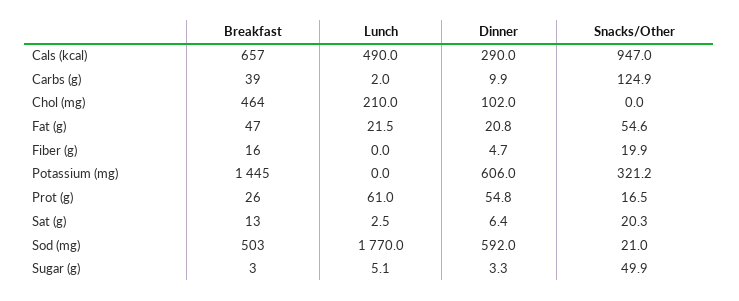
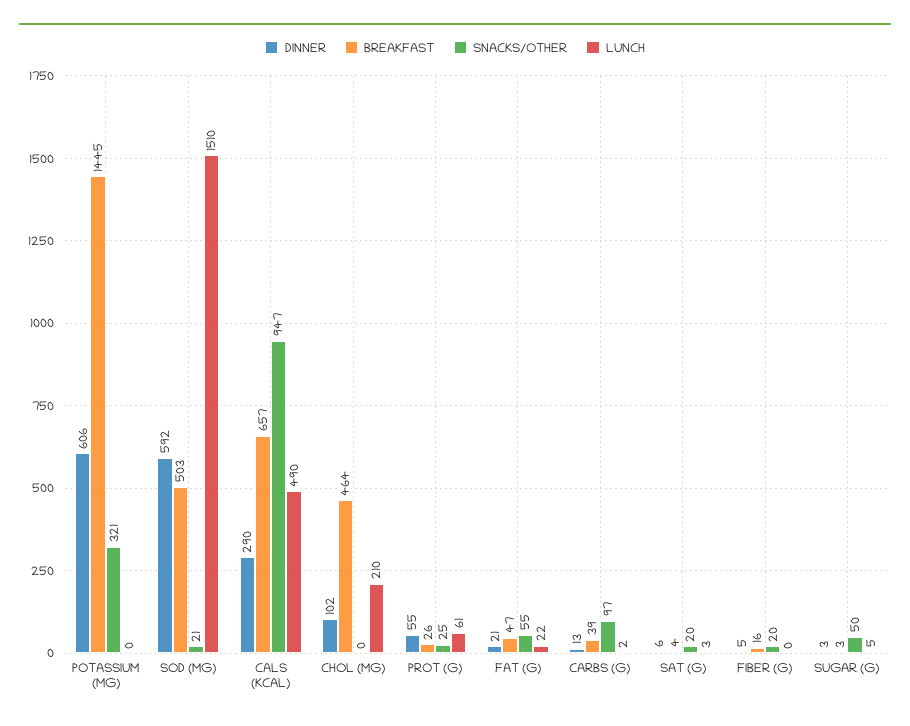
  {
    "Breakfast": {
      "Cals (kcal)": 657,
      "Carbs (g)": 39,
      "Chol (mg)": 464,
      "Fat (g)": 47,
      "Fiber (g)": 16,
      "Potassium (mg)": 1445,
      "Prot (g)": 26,
-     "Sat (g)": 13,
+     "Sat (g)": 4,
      "Sod (mg)": 503,
      "Sugar (g)": 3
    },
    "Lunch": {
      "Cals (kcal)": 490,
      "Carbs (g)": 2,
      "Chol (mg)": 210,
      "Fat (g)": 21.5,
      "Fiber (g)": 0,
      "Potassium (mg)": 0,
      "Prot (g)": 61,
      "Sat (g)": 2.5,
-     "Sod (mg)": 1770,
+     "Sod (mg)": 1510,
      "Sugar (g)": 5.1
    },
    "Dinner": {
      "Cals (kcal)": 290,
-     "Carbs (g)": 9.9,
+     "Carbs (g)": 13,
      "Chol (mg)": 102,
      "Fat (g)": 20.8,
      "Fiber (g)": 4.7,
      "Potassium (mg)": 606,
      "Prot (g)": 54.8,
      "Sat (g)": 6.4,
      "Sod (mg)": 592,
      "Sugar (g)": 3.3
    },
    "Snacks/Other": {
      "Cals (kcal)": 947,
-     "Carbs (g)": 124.9,
+     "Carbs (g)": 97,
      "Chol (mg)": 0,
      "Fat (g)": 54.6,
      "Fiber (g)": 19.9,
      "Potassium (mg)": 321.2,
-     "Prot (g)": 16.5,
+     "Prot (g)": 25,
      "Sat (g)": 20.3,
      "Sod (mg)": 21,
      "Sugar (g)": 49.9
    }
  }

